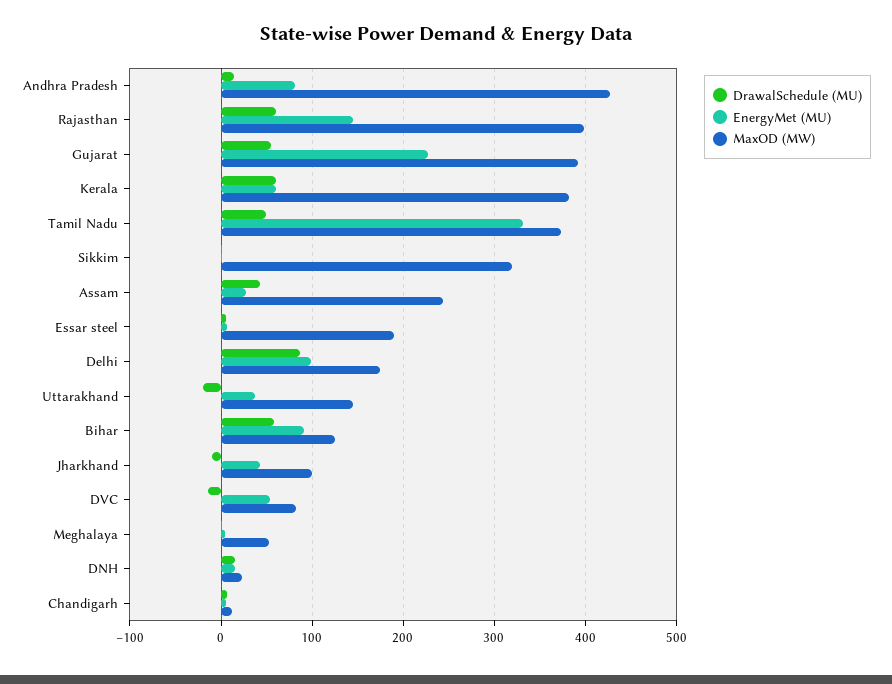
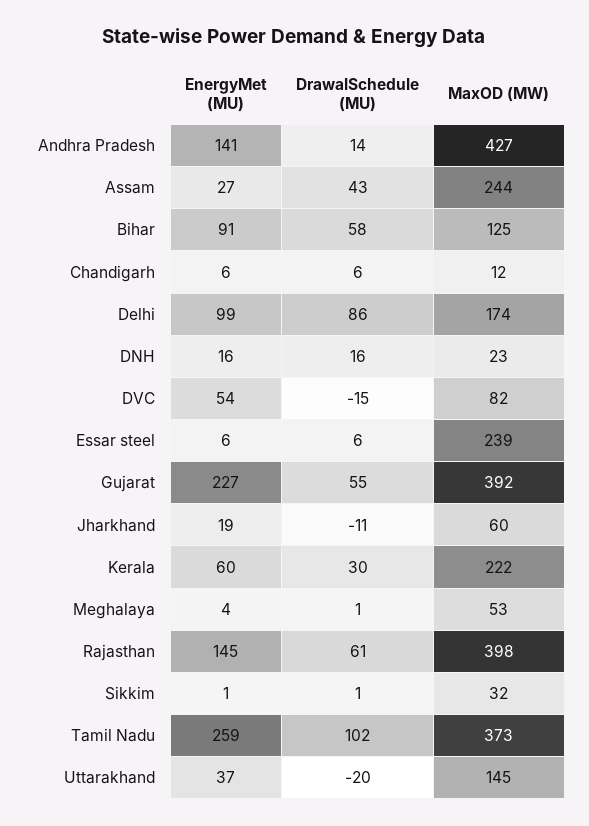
  {
    "DrawalSchedule (MU)": {
      "Andhra Pradesh": 14,
      "Rajasthan": 61,
      "Gujarat": 55,
-     "Kerala": 60,
+     "Kerala": 30,
-     "Tamil Nadu": 50,
+     "Tamil Nadu": 102,
      "Sikkim": 1,
      "Assam": 43,
      "Essar steel": 6,
      "Delhi": 86,
      "Uttarakhand": -20,
      "Bihar": 58,
      "Jharkhand": -11,
      "DVC": -15,
      "Meghalaya": 1,
      "DNH": 16,
      "Chandigarh": 6
    },
    "EnergyMet (MU)": {
-     "Andhra Pradesh": 80,
+     "Andhra Pradesh": 141,
      "Rajasthan": 145,
      "Gujarat": 227,
      "Kerala": 60,
-     "Tamil Nadu": 330,
+     "Tamil Nadu": 259,
      "Sikkim": 1,
      "Assam": 27,
      "Essar steel": 6,
      "Delhi": 99,
      "Uttarakhand": 37,
      "Bihar": 91,
-     "Jharkhand": 40,
+     "Jharkhand": 19,
      "DVC": 54,
      "Meghalaya": 4,
      "DNH": 16,
      "Chandigarh": 6
    },
    "MaxOD (MW)": {
      "Andhra Pradesh": 427,
      "Rajasthan": 398,
      "Gujarat": 392,
-     "Kerala": 380,
+     "Kerala": 222,
      "Tamil Nadu": 373,
-     "Sikkim": 320,
+     "Sikkim": 32,
      "Assam": 244,
-     "Essar steel": 190,
+     "Essar steel": 239,
      "Delhi": 174,
      "Uttarakhand": 145,
      "Bihar": 125,
-     "Jharkhand": 100,
+     "Jharkhand": 60,
      "DVC": 82,
      "Meghalaya": 53,
      "DNH": 23,
      "Chandigarh": 12
    }
  }

